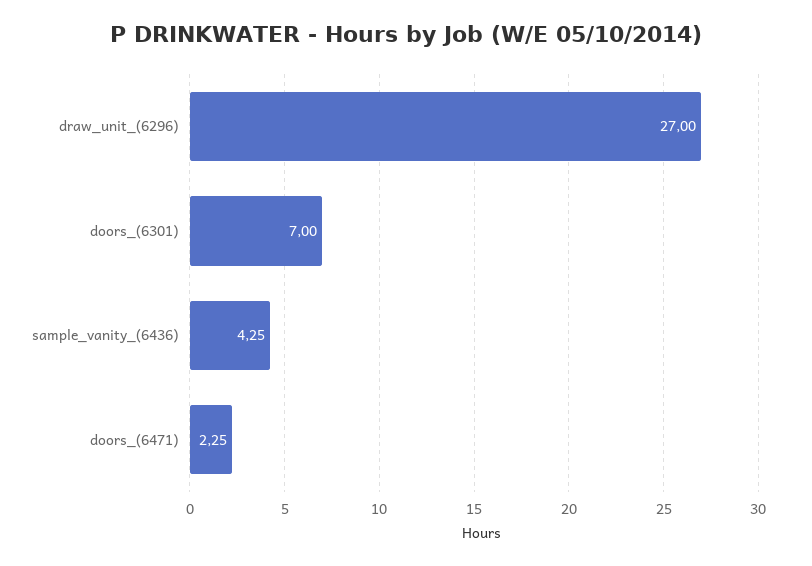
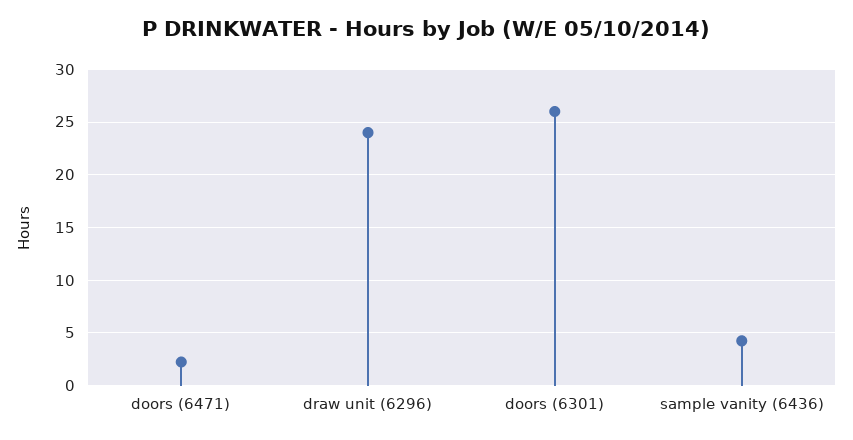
  {
-   "draw_unit_(6296)": 27,
+   "draw_unit_(6296)": 24,
-   "doors_(6301)": 7,
+   "doors_(6301)": 26,
    "sample_vanity_(6436)": 4.25,
    "doors_(6471)": 2.25
  }

